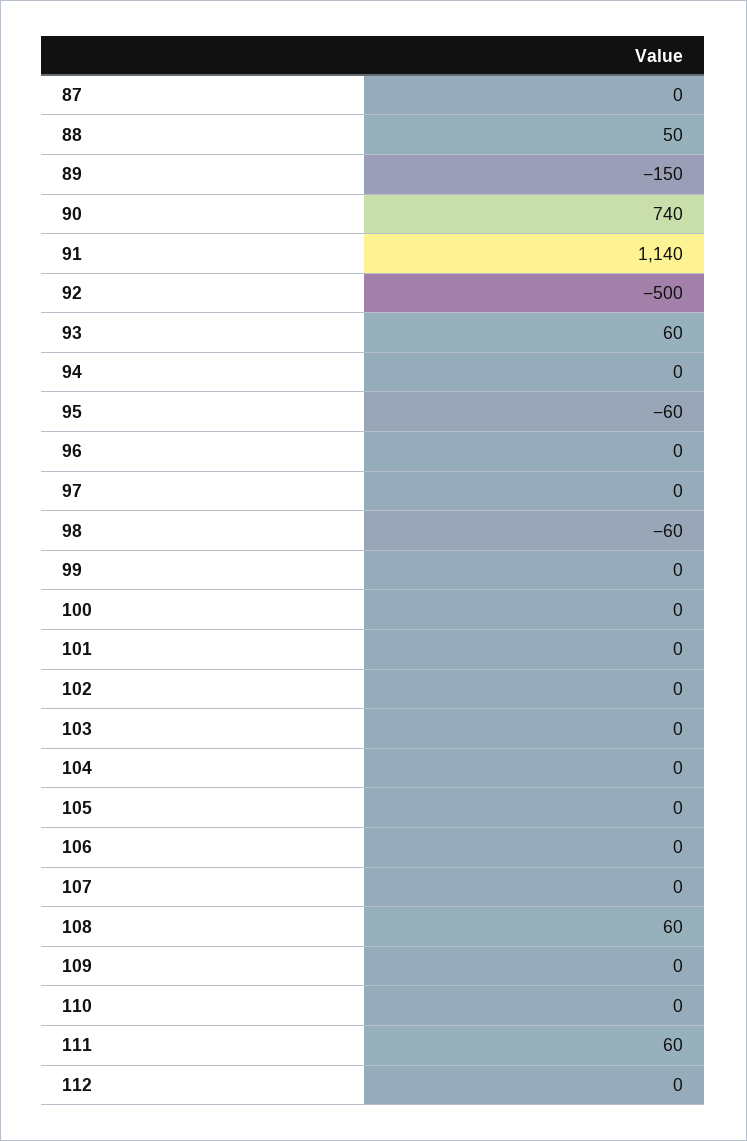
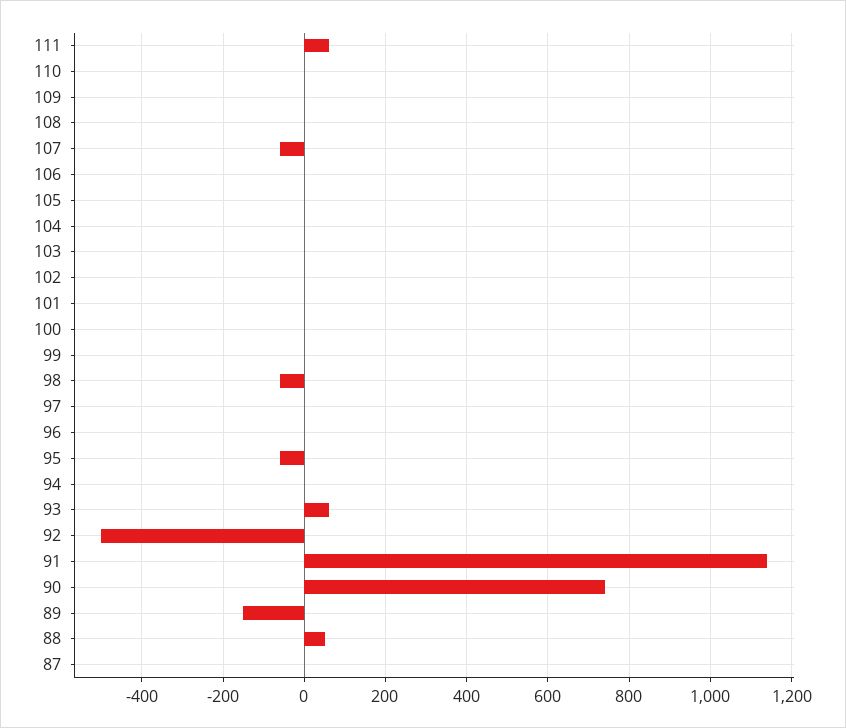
  {
    "87": 0,
    "88": 50,
    "89": -150,
    "90": 740,
    "91": 1140,
    "92": -500,
    "93": 60,
    "94": 0,
    "95": -60,
    "96": 0,
    "97": 0,
    "98": -60,
    "99": 0,
    "100": 0,
    "101": 0,
    "102": 0,
    "103": 0,
    "104": 0,
    "105": 0,
    "106": 0,
-   "107": 0,
+   "107": -60,
-   "108": 60,
+   "108": 0,
    "109": 0,
    "110": 0,
-   "111": 60,
+   "111": 60
-   "112": 0
  }

